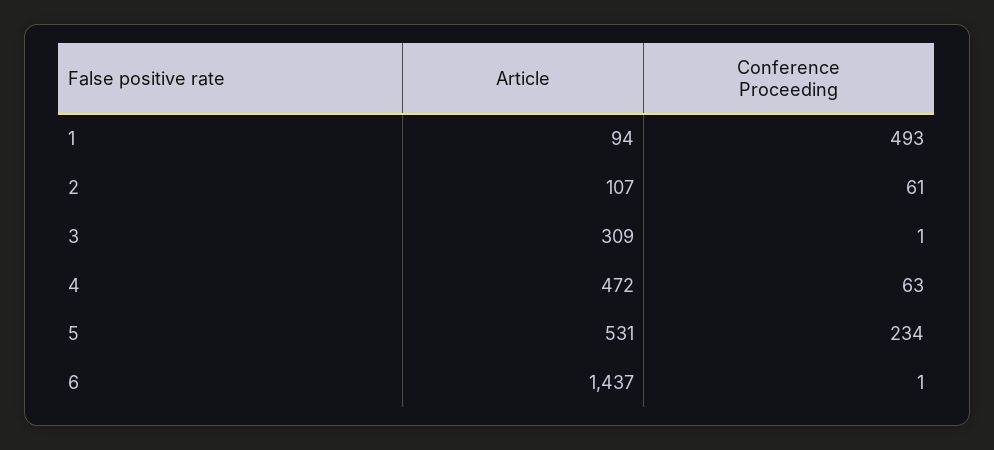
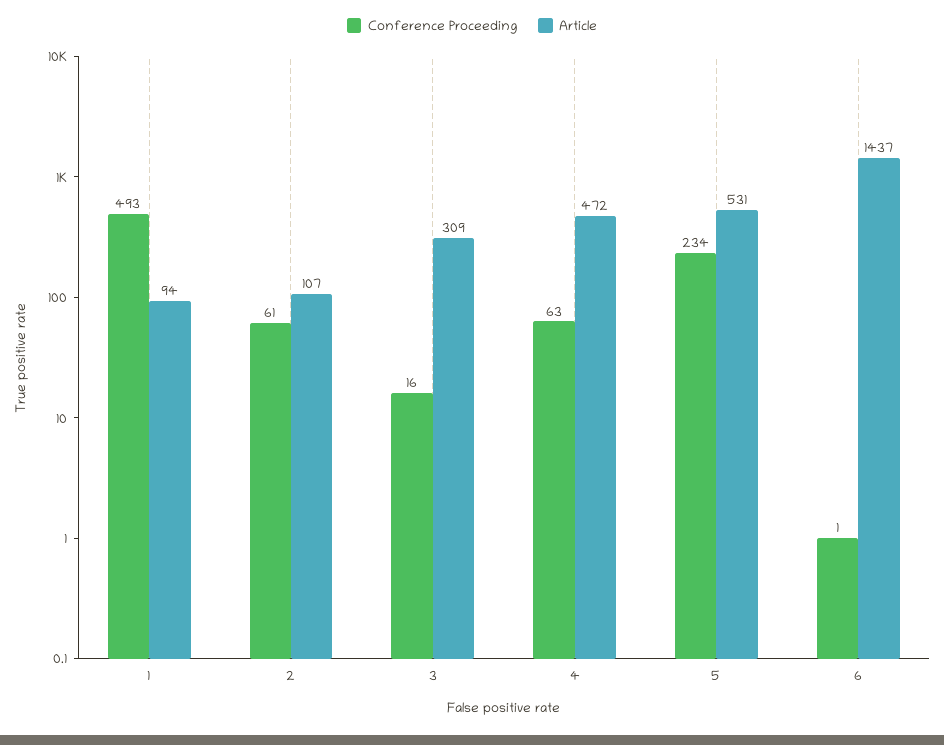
  {
    "Article": {
      "1": 94,
      "2": 107,
      "3": 309,
      "4": 472,
      "5": 531,
      "6": 1437
    },
    "Conference Proceeding": {
      "1": 493,
      "2": 61,
-     "3": 1,
+     "3": 16,
      "4": 63,
      "5": 234,
      "6": 1
    }
  }

